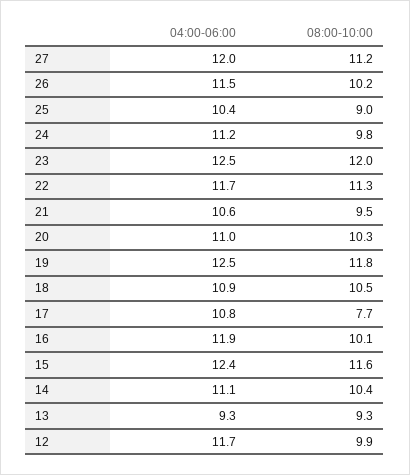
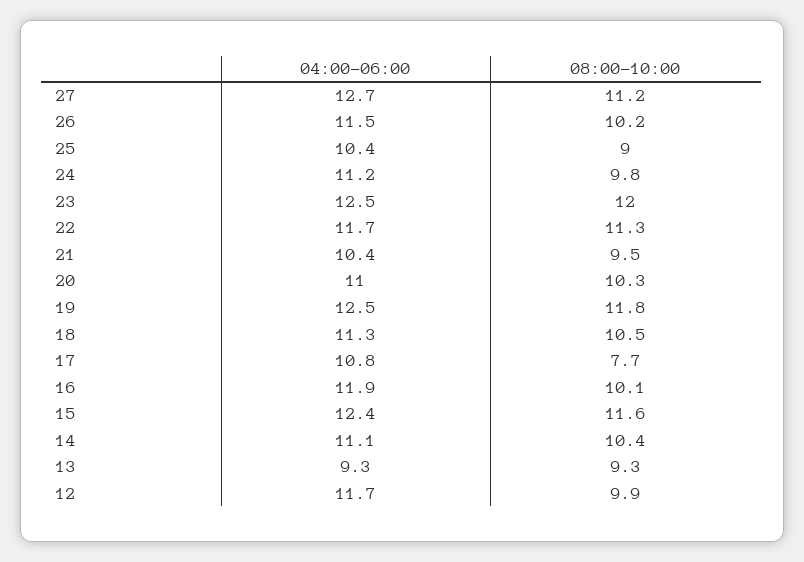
  {
    "04:00-06:00": {
-     "27": 12,
+     "27": 12.7,
      "26": 11.5,
      "25": 10.4,
      "24": 11.2,
      "23": 12.5,
      "22": 11.7,
-     "21": 10.6,
+     "21": 10.4,
      "20": 11,
      "19": 12.5,
-     "18": 10.9,
+     "18": 11.3,
      "17": 10.8,
      "16": 11.9,
      "15": 12.4,
      "14": 11.1,
      "13": 9.3,
      "12": 11.7
    },
    "08:00-10:00": {
      "27": 11.2,
      "26": 10.2,
      "25": 9,
      "24": 9.8,
      "23": 12,
      "22": 11.3,
      "21": 9.5,
      "20": 10.3,
      "19": 11.8,
      "18": 10.5,
      "17": 7.7,
      "16": 10.1,
      "15": 11.6,
      "14": 10.4,
      "13": 9.3,
      "12": 9.9
    }
  }

